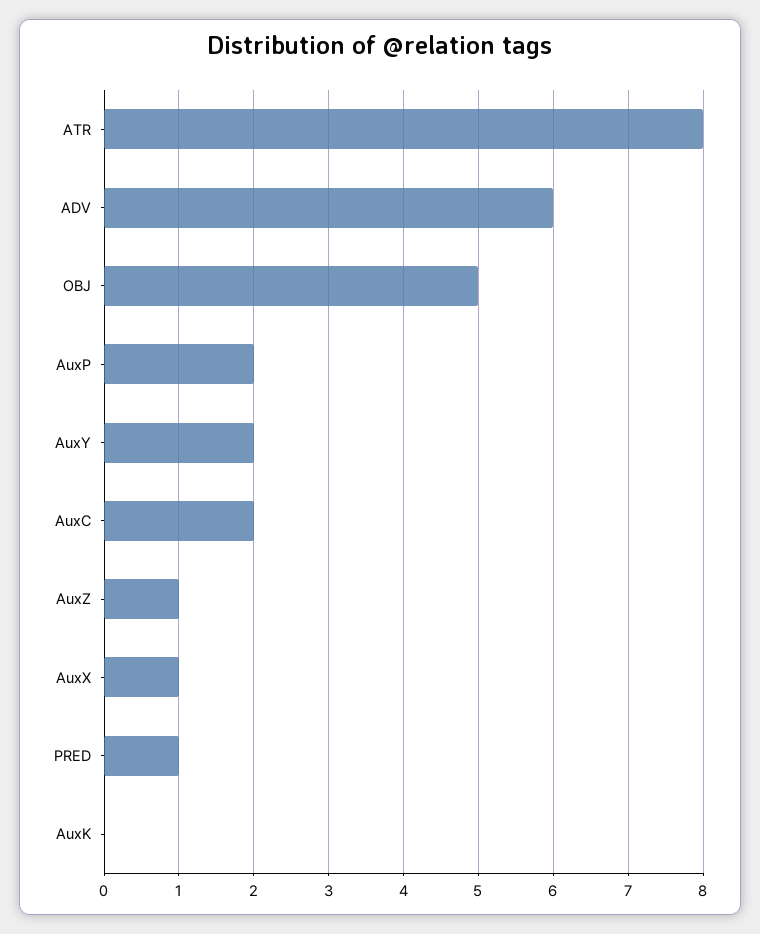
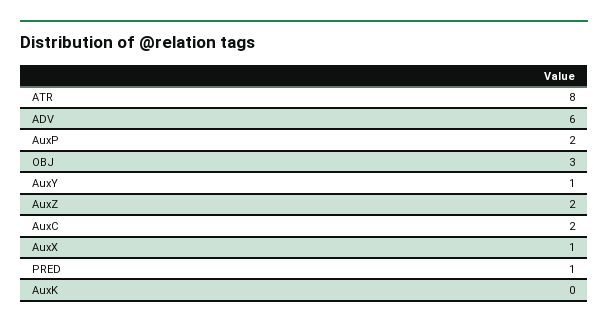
  {
    "ATR": 8,
    "ADV": 6,
-   "OBJ": 5,
+   "OBJ": 3,
    "AuxP": 2,
-   "AuxY": 2,
+   "AuxY": 1,
    "AuxC": 2,
-   "AuxZ": 1,
+   "AuxZ": 2,
    "AuxX": 1,
    "PRED": 1,
    "AuxK": 0
  }

